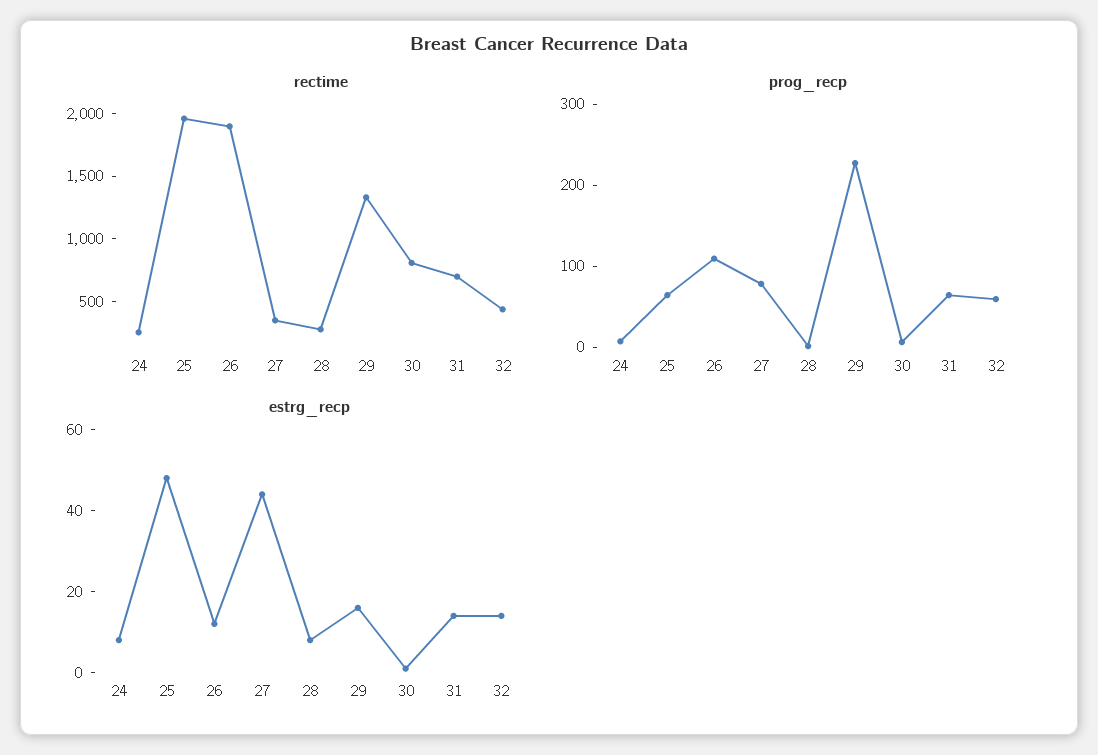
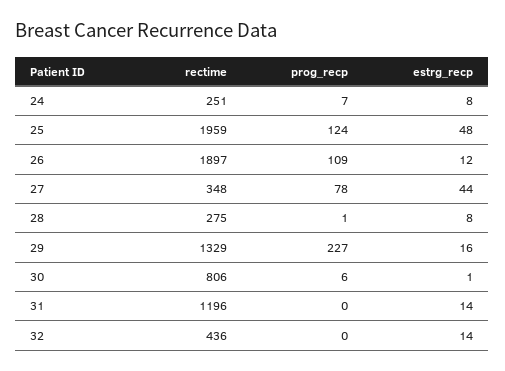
  {
    "rectime": {
      "24": 251,
      "25": 1959,
      "26": 1897,
      "27": 348,
      "28": 275,
      "29": 1329,
      "30": 806,
-     "31": 700,
+     "31": 1196,
      "32": 436
    },
    "prog_recp": {
      "24": 7,
-     "25": 60,
+     "25": 124,
      "26": 109,
      "27": 78,
      "28": 1,
      "29": 227,
      "30": 6,
-     "31": 60,
+     "31": 0,
-     "32": 60
+     "32": 0
    },
    "estrg_recp": {
      "24": 8,
      "25": 48,
      "26": 12,
      "27": 44,
      "28": 8,
      "29": 16,
      "30": 1,
      "31": 14,
      "32": 14
    }
  }

